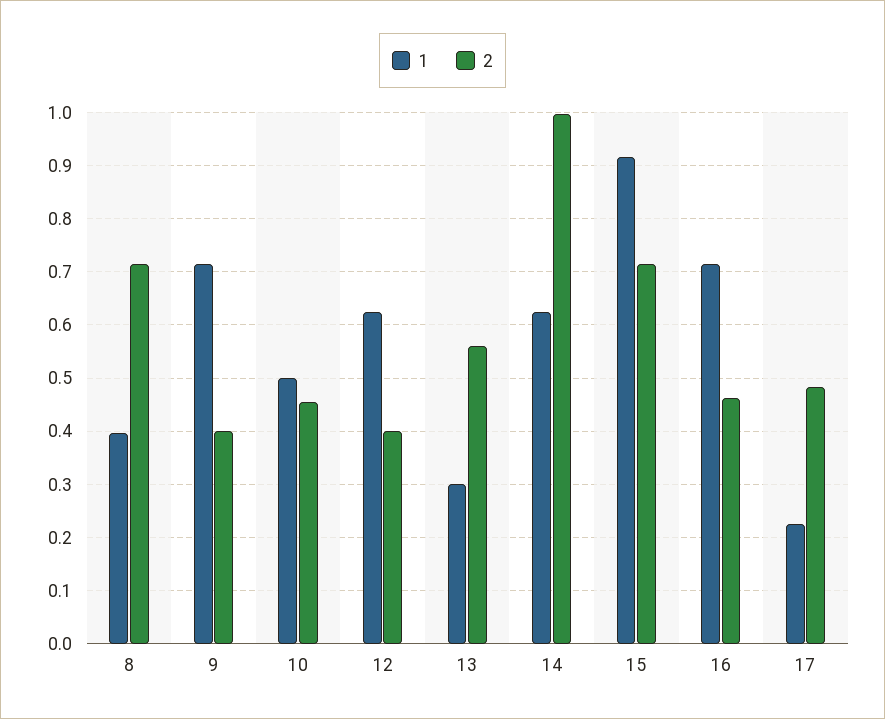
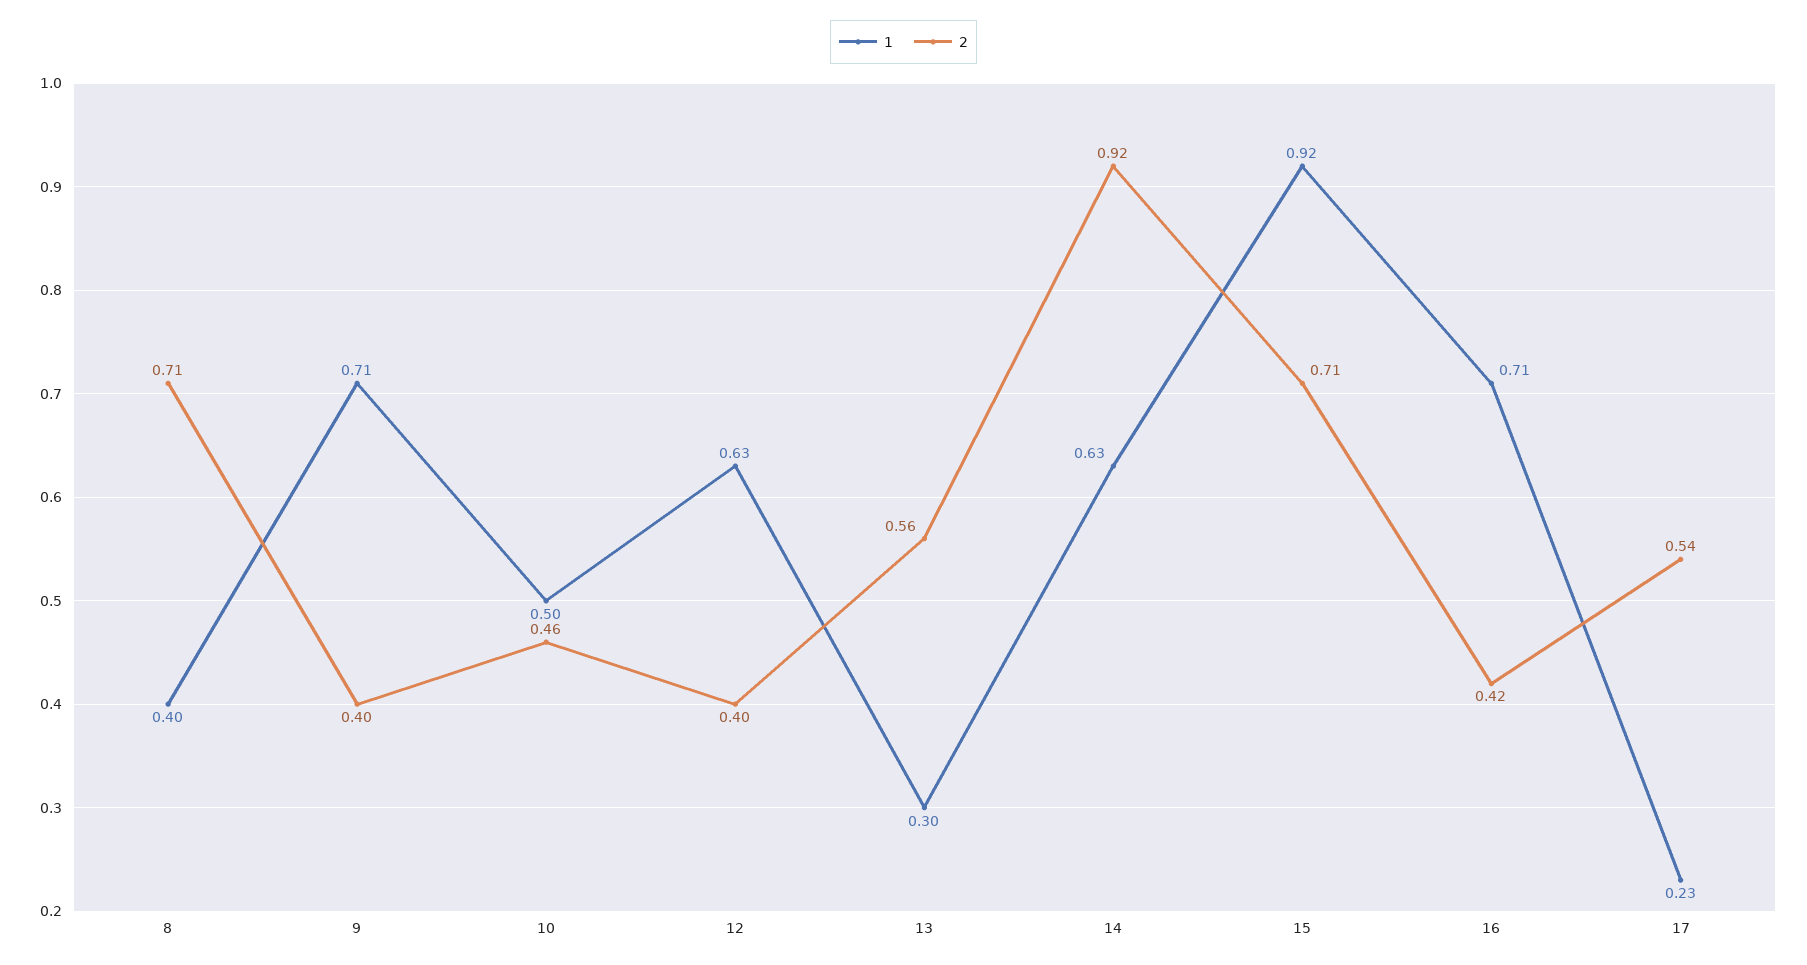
  {
    "1": {
      "8": 0.4,
      "9": 0.71,
      "10": 0.5,
      "12": 0.63,
      "13": 0.3,
      "14": 0.63,
      "15": 0.92,
      "16": 0.71,
      "17": 0.23
    },
    "2": {
      "8": 0.71,
      "9": 0.4,
      "10": 0.46,
      "12": 0.4,
      "13": 0.56,
-     "14": 1,
+     "14": 0.92,
      "15": 0.71,
-     "16": 0.46,
+     "16": 0.42,
-     "17": 0.48
+     "17": 0.54
    }
  }

